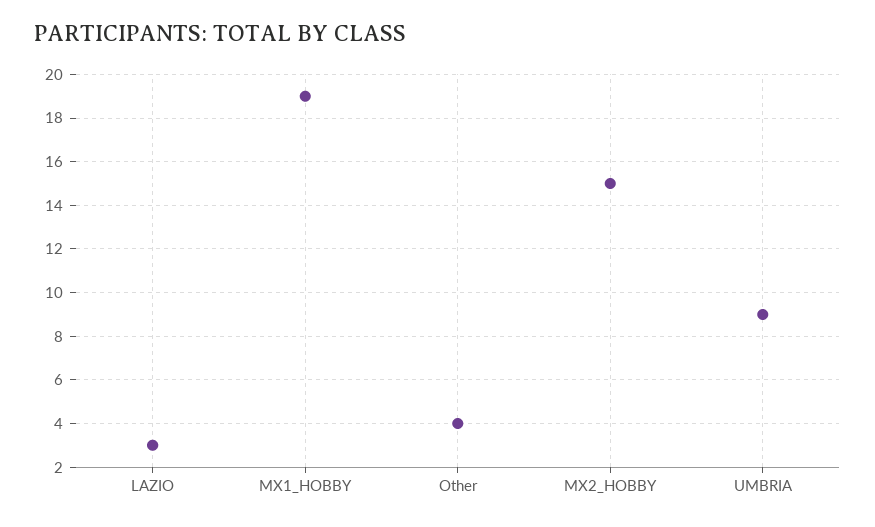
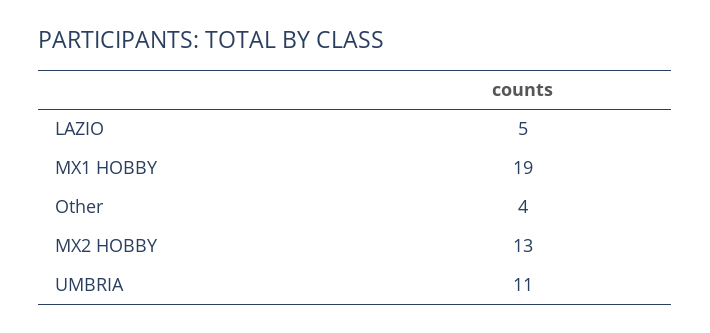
  {
-   "LAZIO": 3,
+   "LAZIO": 5,
    "MX1_HOBBY": 19,
    "Other": 4,
-   "MX2_HOBBY": 15,
+   "MX2_HOBBY": 13,
-   "UMBRIA": 9
+   "UMBRIA": 11
  }

